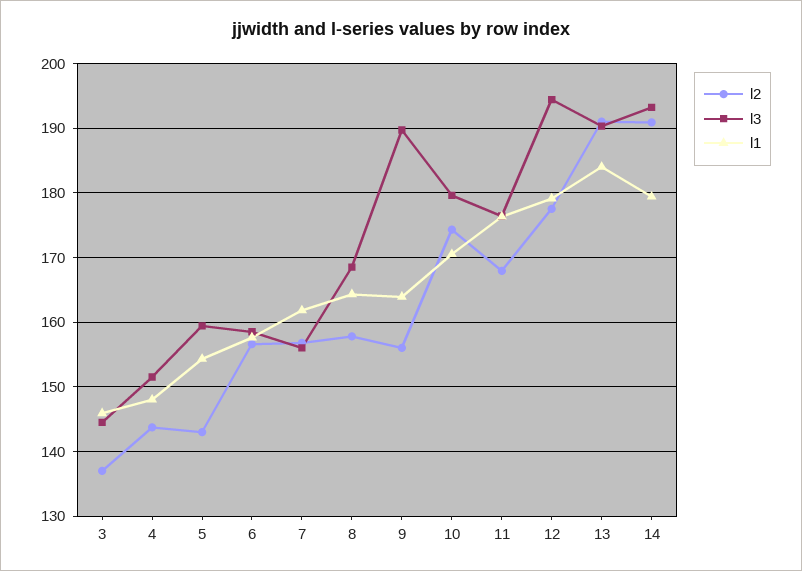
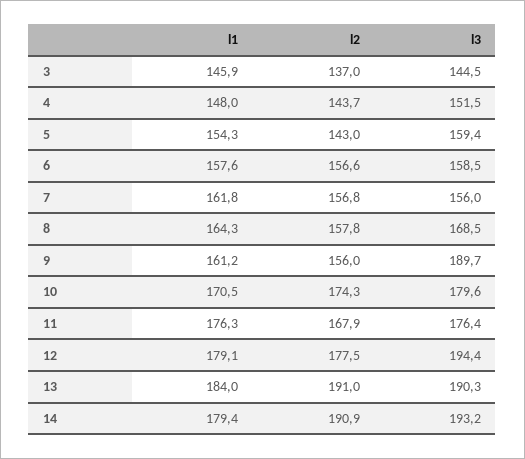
  {
    "l2": {
      "3": 137,
      "4": 143.7,
      "5": 143,
      "6": 156.6,
      "7": 156.8,
      "8": 157.8,
      "9": 156,
      "10": 174.3,
      "11": 167.9,
      "12": 177.5,
      "13": 191,
      "14": 190.9
    },
    "l3": {
      "3": 144.5,
      "4": 151.5,
      "5": 159.4,
      "6": 158.5,
      "7": 156,
      "8": 168.5,
      "9": 189.7,
      "10": 179.6,
      "11": 176.4,
      "12": 194.4,
      "13": 190.3,
      "14": 193.2
    },
    "l1": {
      "3": 145.9,
      "4": 148,
      "5": 154.3,
      "6": 157.6,
      "7": 161.8,
      "8": 164.3,
-     "9": 164,
+     "9": 161.2,
      "10": 170.5,
      "11": 176.3,
      "12": 179.1,
      "13": 184,
      "14": 179.4
    }
  }

